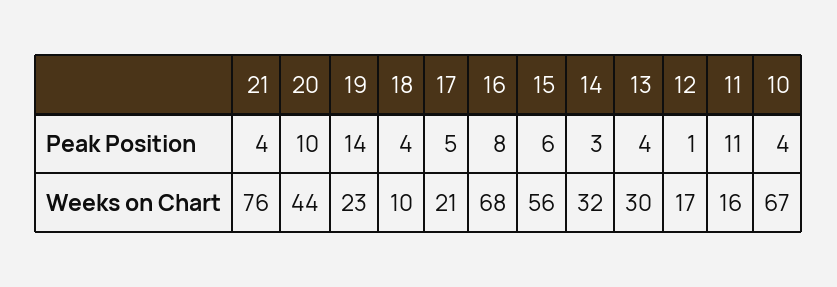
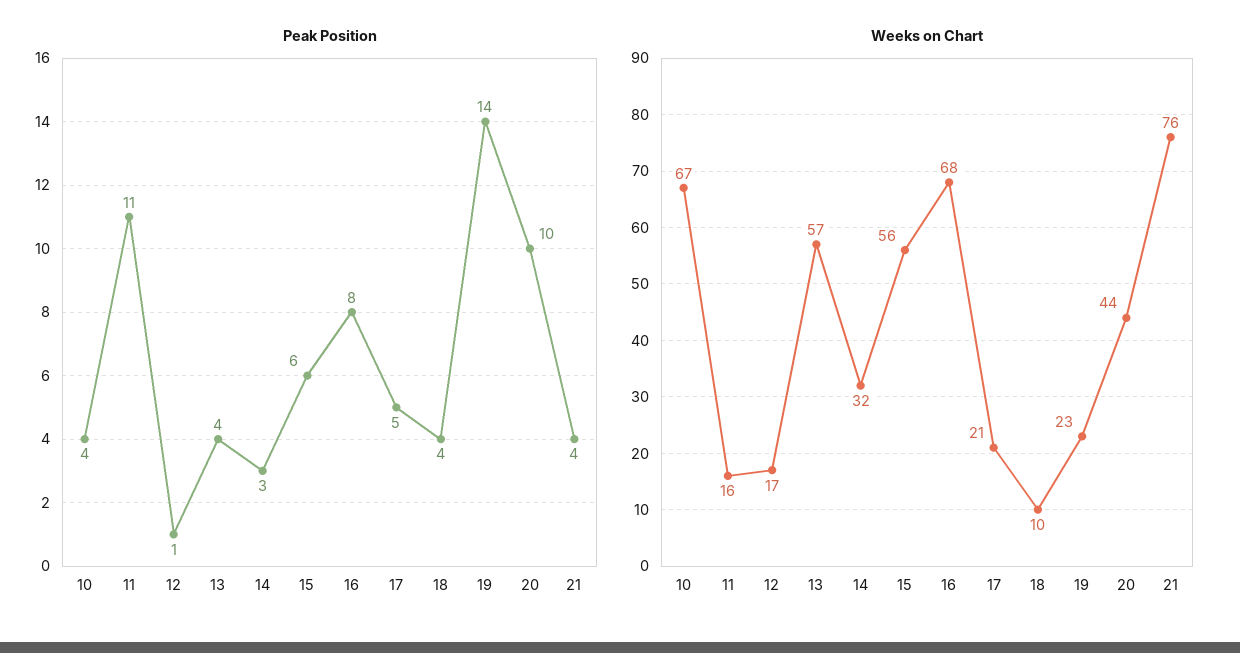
  {
    "Peak Position": {
      "21": 4,
      "20": 10,
      "19": 14,
      "18": 4,
      "17": 5,
      "16": 8,
      "15": 6,
      "14": 3,
      "13": 4,
      "12": 1,
      "11": 11,
      "10": 4
    },
    "Weeks on Chart": {
      "21": 76,
      "20": 44,
      "19": 23,
      "18": 10,
      "17": 21,
      "16": 68,
      "15": 56,
      "14": 32,
-     "13": 30,
+     "13": 57,
      "12": 17,
      "11": 16,
      "10": 67
    }
  }

